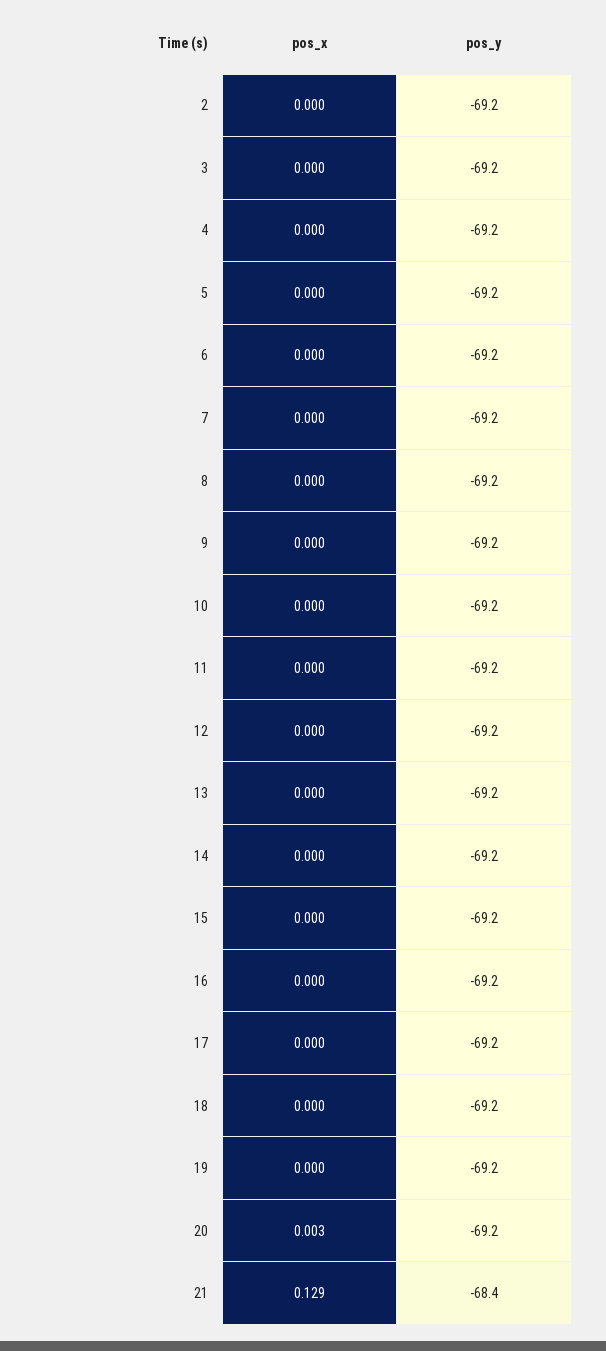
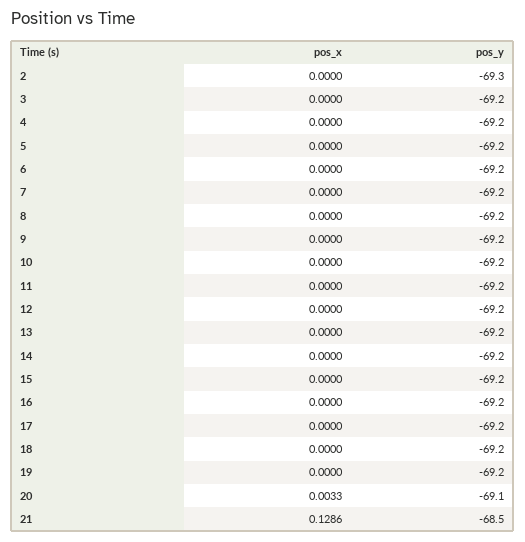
  {
    "pos_x": {
      "2": 0,
      "3": 0,
      "4": 0,
      "5": 0,
      "6": 0,
      "7": 0,
      "8": 0,
      "9": 0,
      "10": 0,
      "11": 0,
      "12": 0,
      "13": 0,
      "14": 0,
      "15": 0,
      "16": 0,
      "17": 0,
      "18": 0,
      "19": 0,
      "20": 0.0033,
      "21": 0.1286
    },
    "pos_y": {
-     "2": -69.2,
+     "2": -69.3,
      "3": -69.2,
      "4": -69.2,
      "5": -69.2,
      "6": -69.2,
      "7": -69.2,
      "8": -69.2,
      "9": -69.2,
      "10": -69.2,
      "11": -69.2,
      "12": -69.2,
      "13": -69.2,
      "14": -69.2,
      "15": -69.2,
      "16": -69.2,
      "17": -69.2,
      "18": -69.2,
      "19": -69.2,
-     "20": -69.2,
+     "20": -69.1,
-     "21": -68.4
+     "21": -68.5
    }
  }

